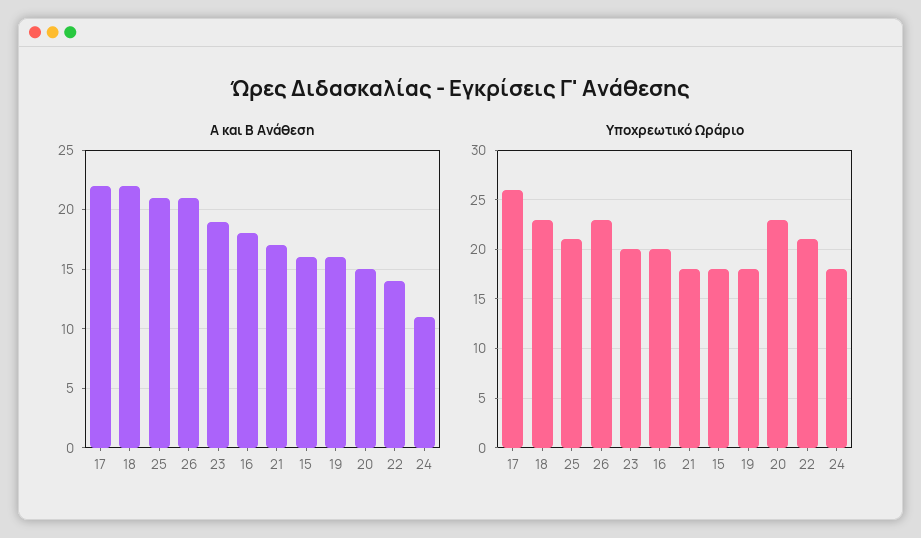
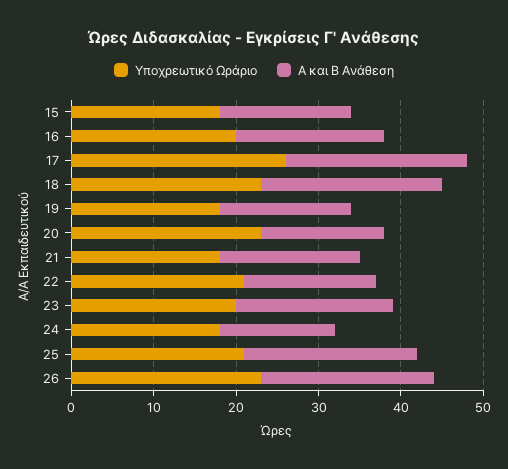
  {
    "Α και Β Ανάθεση": {
      "17": 22,
      "18": 22,
      "25": 21,
      "26": 21,
      "23": 19,
      "16": 18,
      "21": 17,
      "15": 16,
      "19": 16,
      "20": 15,
-     "22": 14,
+     "22": 16,
-     "24": 11
+     "24": 14
    },
    "Υποχρεωτικό Ωράριο": {
      "17": 26,
      "18": 23,
      "25": 21,
      "26": 23,
      "23": 20,
      "16": 20,
      "21": 18,
      "15": 18,
      "19": 18,
      "20": 23,
      "22": 21,
      "24": 18
    }
  }

